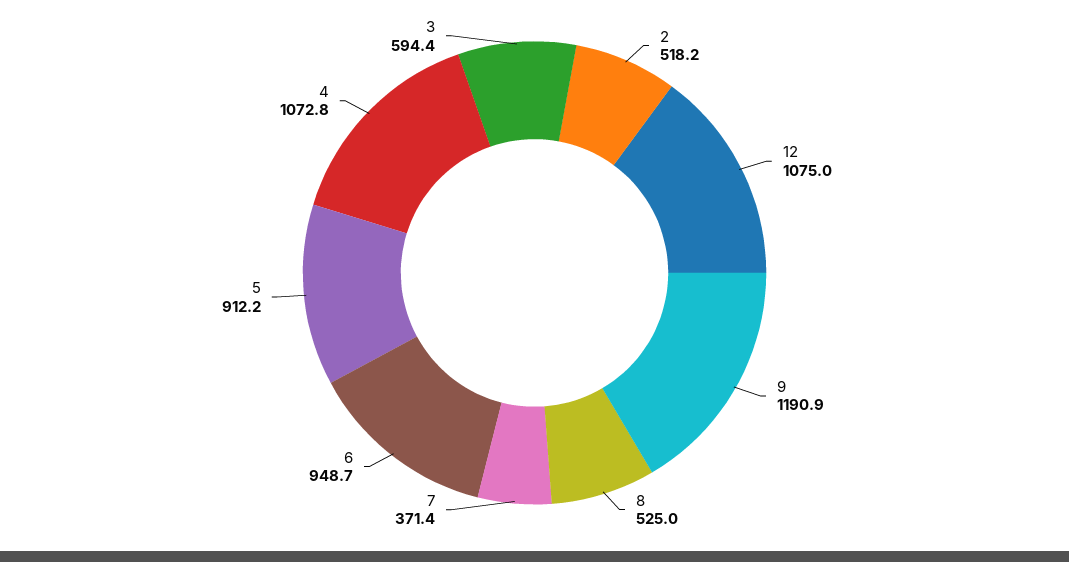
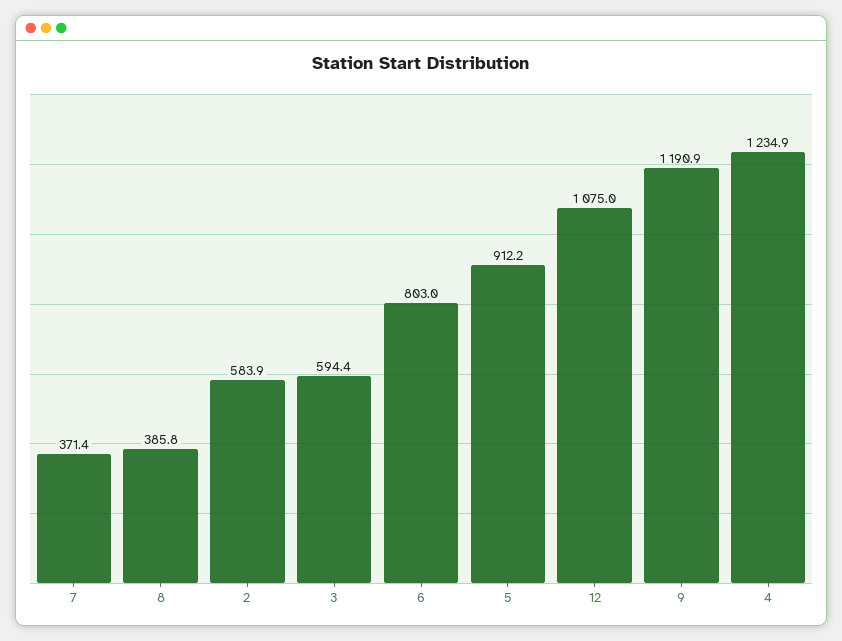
  {
-   "2": 518.2,
+   "2": 583.9,
    "12": 1075,
    "9": 1190.9,
-   "8": 525,
+   "8": 385.8,
    "7": 371.4,
-   "6": 948.7,
+   "6": 803,
    "5": 912.2,
-   "4": 1072.8,
+   "4": 1234.9,
    "3": 594.4
  }

